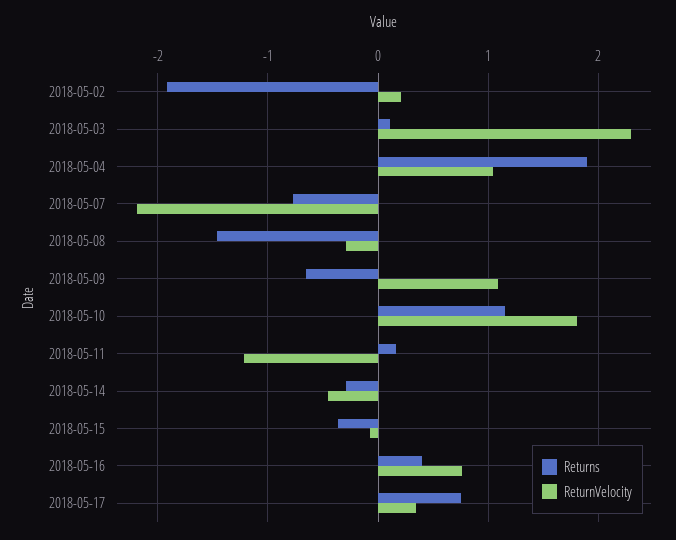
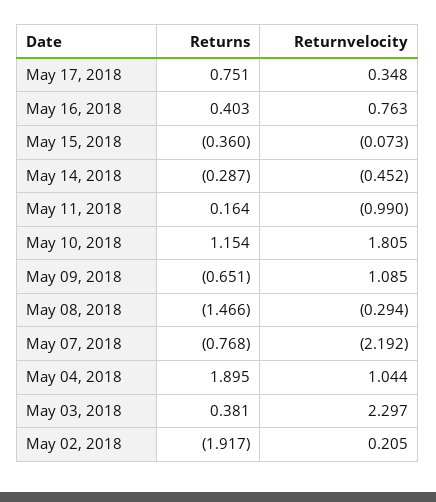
  {
    "Returns": {
      "2018-05-02": -1.917,
-     "2018-05-03": 0.1,
+     "2018-05-03": 0.381,
      "2018-05-04": 1.895,
      "2018-05-07": -0.768,
      "2018-05-08": -1.466,
      "2018-05-09": -0.651,
      "2018-05-10": 1.154,
      "2018-05-11": 0.164,
      "2018-05-14": -0.287,
      "2018-05-15": -0.36,
      "2018-05-16": 0.403,
      "2018-05-17": 0.751
    },
    "ReturnVelocity": {
      "2018-05-02": 0.205,
      "2018-05-03": 2.297,
      "2018-05-04": 1.044,
      "2018-05-07": -2.192,
      "2018-05-08": -0.294,
      "2018-05-09": 1.085,
      "2018-05-10": 1.805,
-     "2018-05-11": -1.2,
+     "2018-05-11": -0.99,
      "2018-05-14": -0.452,
      "2018-05-15": -0.073,
      "2018-05-16": 0.763,
      "2018-05-17": 0.348
    }
  }

